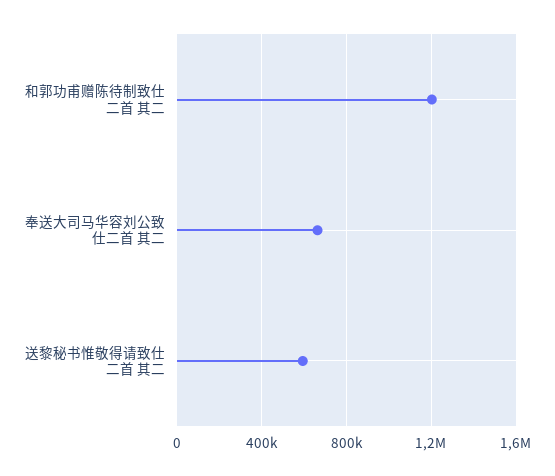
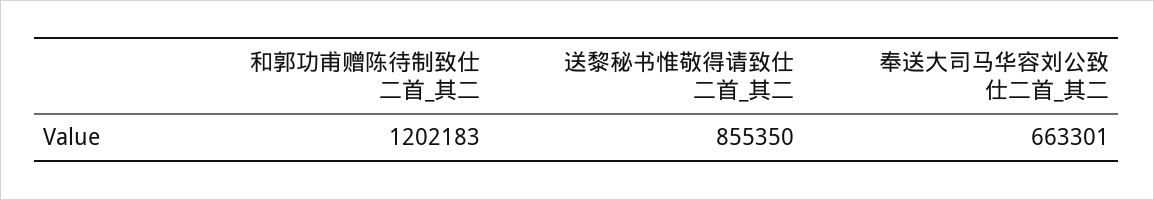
  {
    "和郭功甫赠陈待制致仕二首 其二": 1202183,
    "奉送大司马华容刘公致仕二首 其二": 663301,
-   "送黎秘书惟敬得请致仕二首 其二": 600000
+   "送黎秘书惟敬得请致仕二首 其二": 855350
  }

